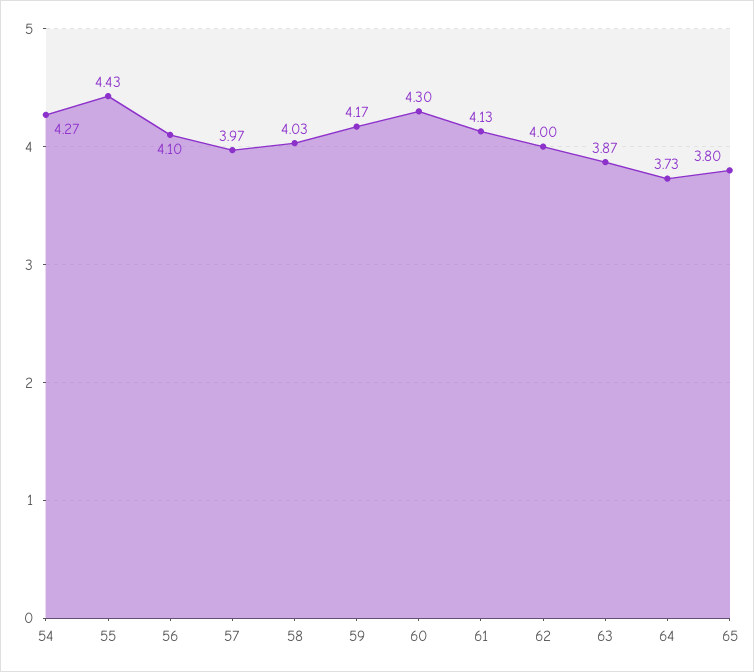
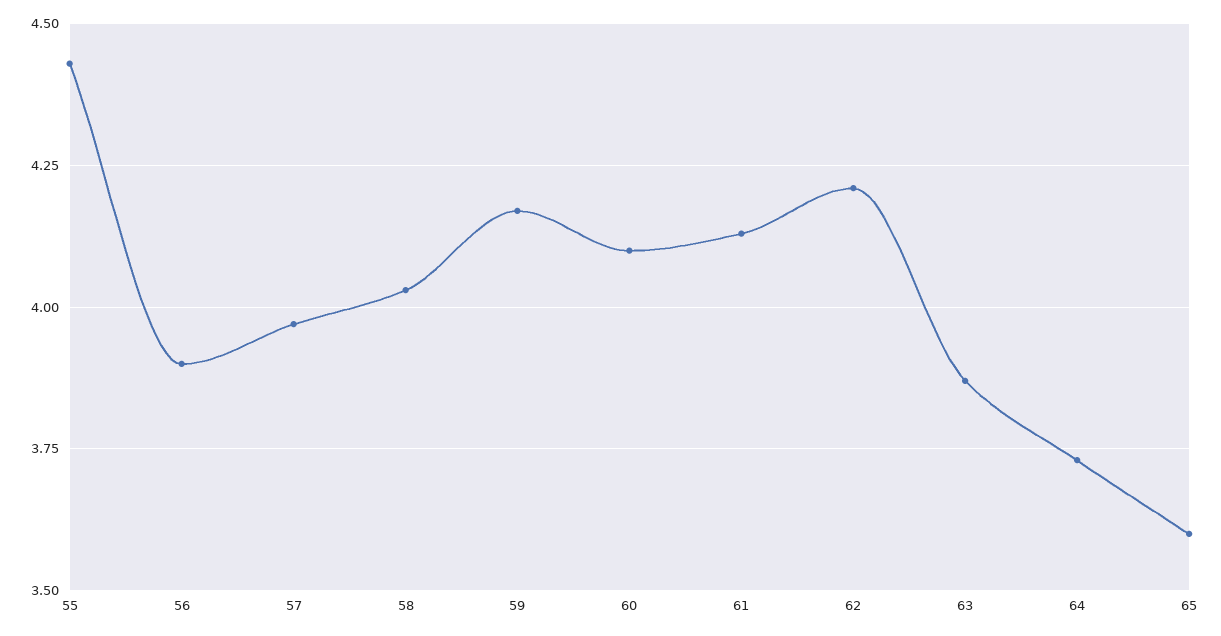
  {
-   "54": 4.27,
    "55": 4.43,
-   "56": 4.1,
+   "56": 3.9,
    "57": 3.97,
    "58": 4.03,
    "59": 4.17,
-   "60": 4.3,
+   "60": 4.1,
    "61": 4.13,
-   "62": 4,
+   "62": 4.2,
    "63": 3.87,
    "64": 3.73,
-   "65": 3.8
+   "65": 3.6
  }

